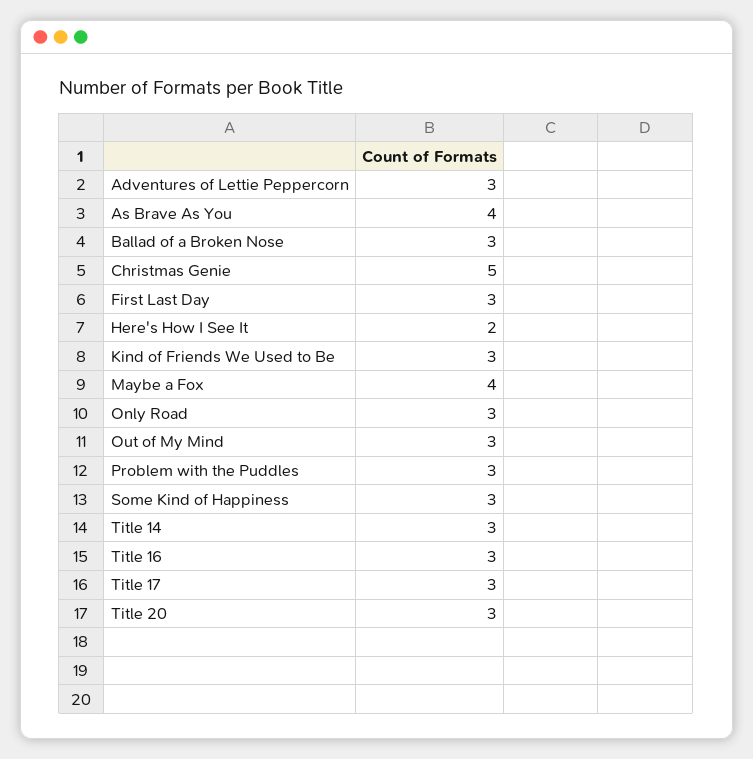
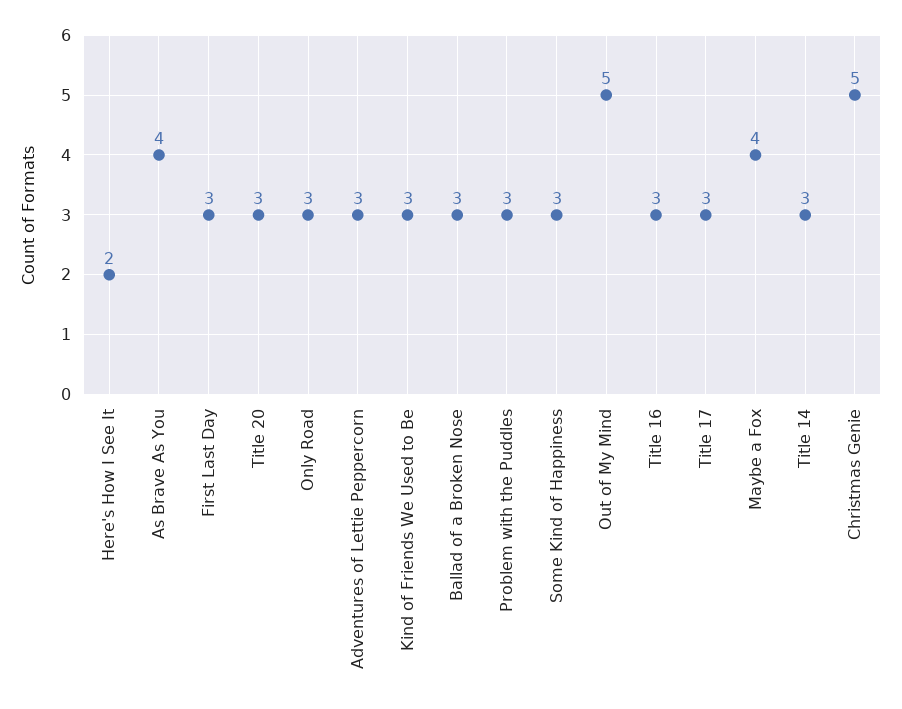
  {
    "Adventures of Lettie Peppercorn": 3,
    "As Brave As You": 4,
    "Ballad of a Broken Nose": 3,
    "Christmas Genie": 5,
    "First Last Day": 3,
    "Here's How I See It": 2,
    "Kind of Friends We Used to Be": 3,
    "Maybe a Fox": 4,
    "Only Road": 3,
-   "Out of My Mind": 3,
+   "Out of My Mind": 5,
    "Problem with the Puddles": 3,
    "Some Kind of Happiness": 3,
    "Title 14": 3,
    "Title 16": 3,
    "Title 17": 3,
    "Title 20": 3
  }

